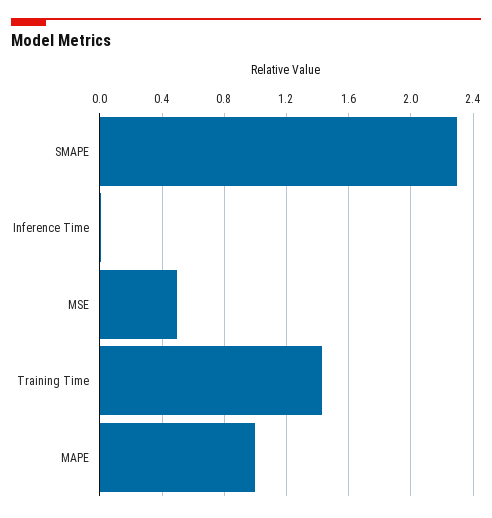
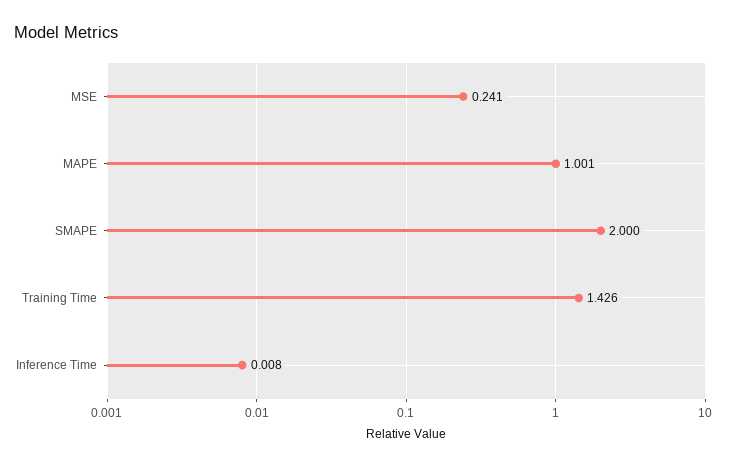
  {
-   "SMAPE": 2.3,
+   "SMAPE": 2,
    "Inference Time": 0.008,
-   "MSE": 0.5,
+   "MSE": 0.241,
    "Training Time": 1.426,
    "MAPE": 1.001
  }

